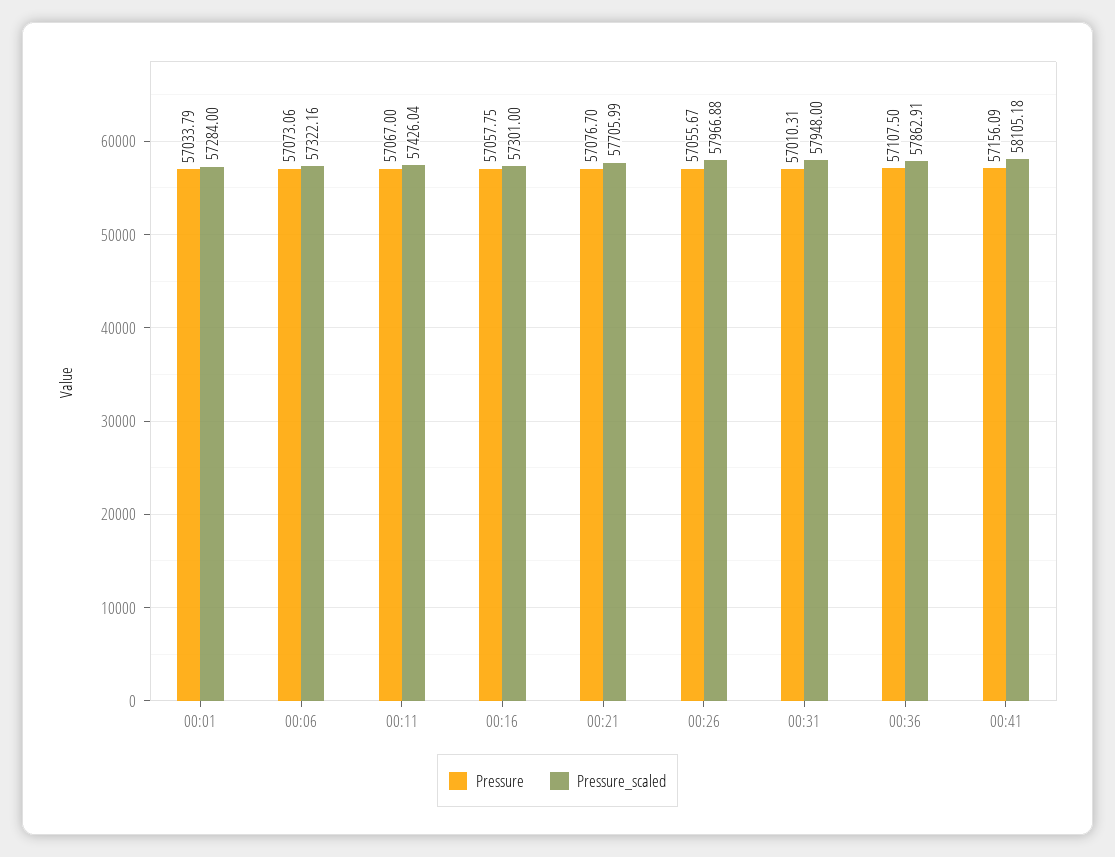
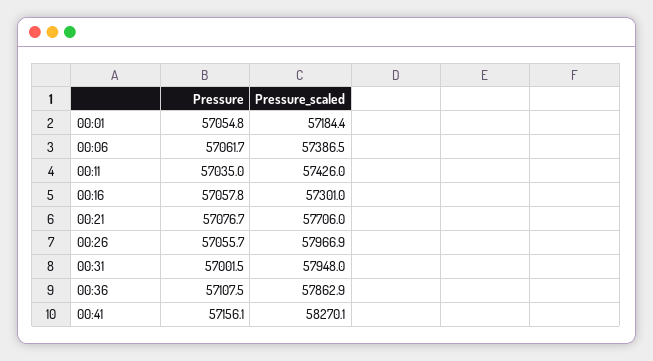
  {
    "Pressure": {
-     "00:01": 57033.79,
+     "00:01": 57054.8,
-     "00:06": 57073.06,
+     "00:06": 57061.7,
-     "00:11": 57067,
+     "00:11": 57035,
      "00:16": 57057.75,
      "00:21": 57076.7,
      "00:26": 57055.67,
-     "00:31": 57010.31,
+     "00:31": 57001.5,
      "00:36": 57107.5,
      "00:41": 57156.09
    },
    "Pressure_scaled": {
-     "00:01": 57284,
+     "00:01": 57184.4,
-     "00:06": 57322.16,
+     "00:06": 57386.5,
      "00:11": 57426.04,
      "00:16": 57301,
      "00:21": 57705.99,
      "00:26": 57966.88,
      "00:31": 57948,
      "00:36": 57862.91,
-     "00:41": 58105.18
+     "00:41": 58270.1
    }
  }

